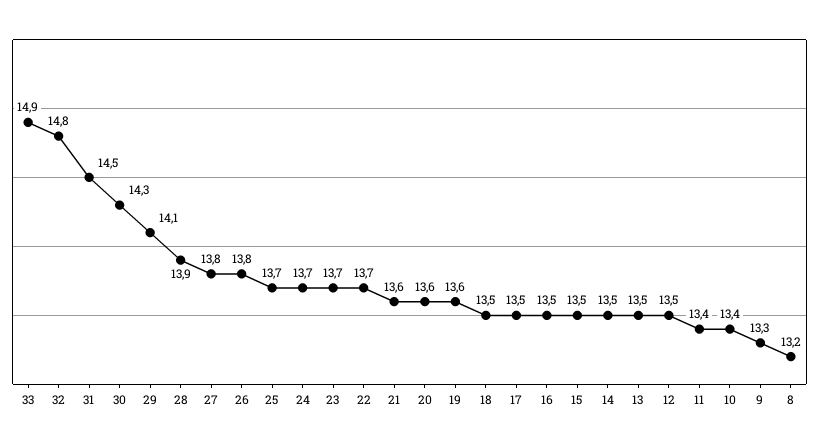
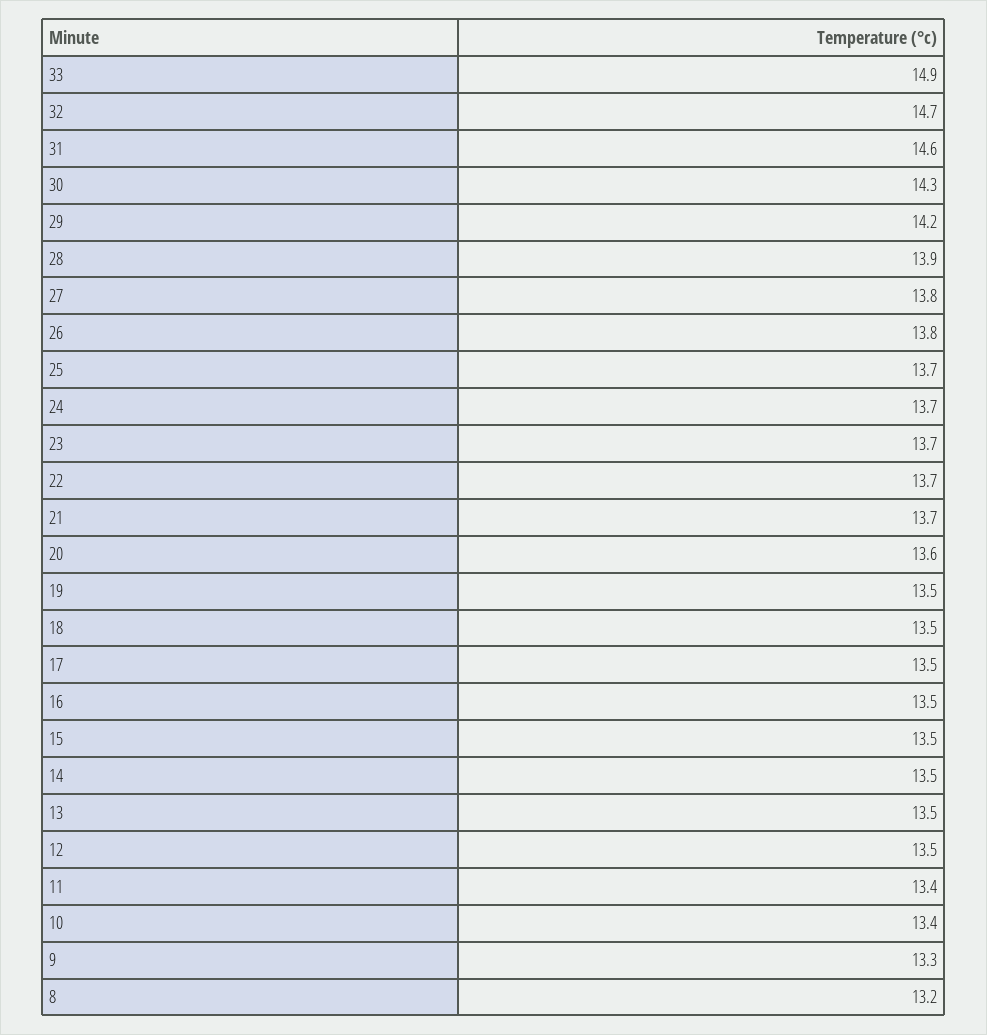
  {
    "33": 14.9,
-   "32": 14.8,
+   "32": 14.7,
-   "31": 14.5,
+   "31": 14.6,
    "30": 14.3,
-   "29": 14.1,
+   "29": 14.2,
    "28": 13.9,
    "27": 13.8,
    "26": 13.8,
    "25": 13.7,
    "24": 13.7,
    "23": 13.7,
    "22": 13.7,
-   "21": 13.6,
+   "21": 13.7,
    "20": 13.6,
-   "19": 13.6,
+   "19": 13.5,
    "18": 13.5,
    "17": 13.5,
    "16": 13.5,
    "15": 13.5,
    "14": 13.5,
    "13": 13.5,
    "12": 13.5,
    "11": 13.4,
    "10": 13.4,
    "9": 13.3,
    "8": 13.2
  }

